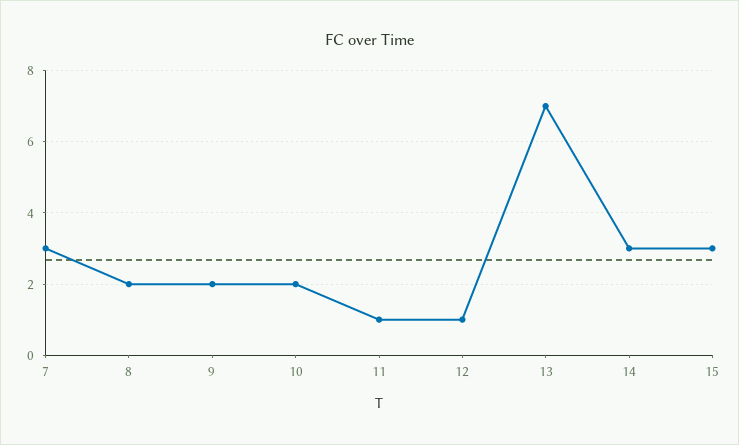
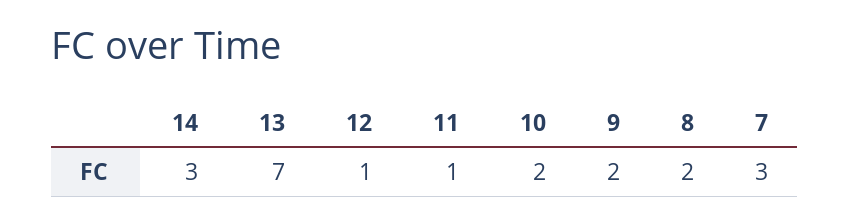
  {
    "7": 3,
    "8": 2,
    "9": 2,
    "10": 2,
    "11": 1,
    "12": 1,
    "13": 7,
-   "14": 3,
+   "14": 3
-   "15": 3
  }

